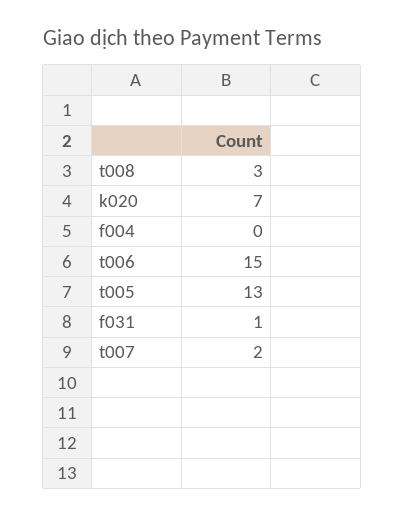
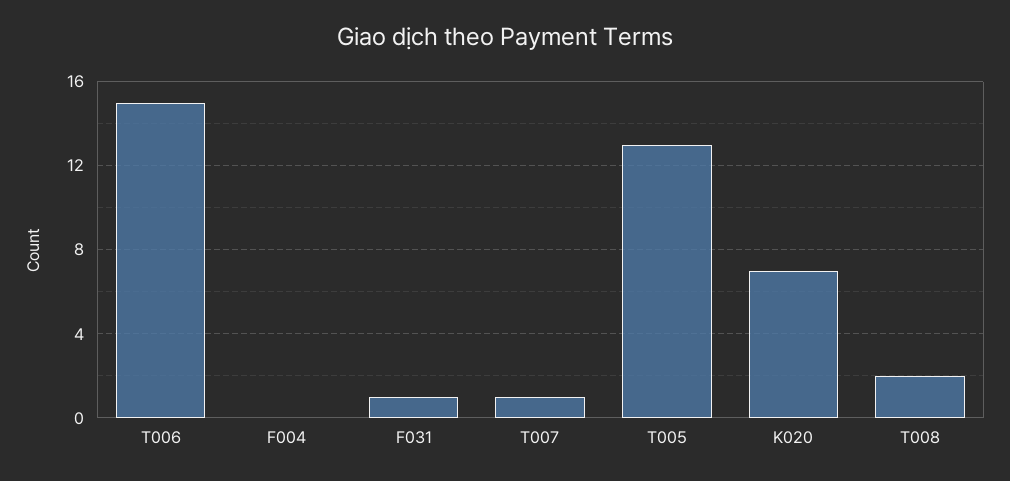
  {
-   "t008": 3,
+   "t008": 2,
    "k020": 7,
    "f004": 0,
    "t006": 15,
    "t005": 13,
    "f031": 1,
-   "t007": 2
+   "t007": 1
  }

